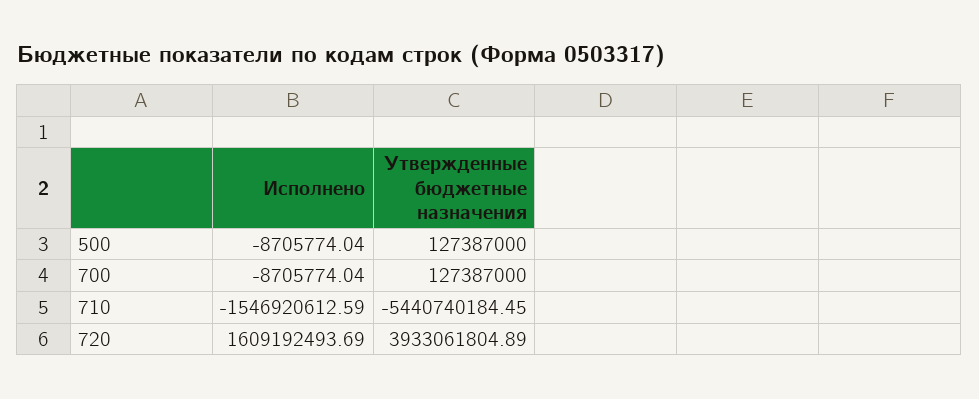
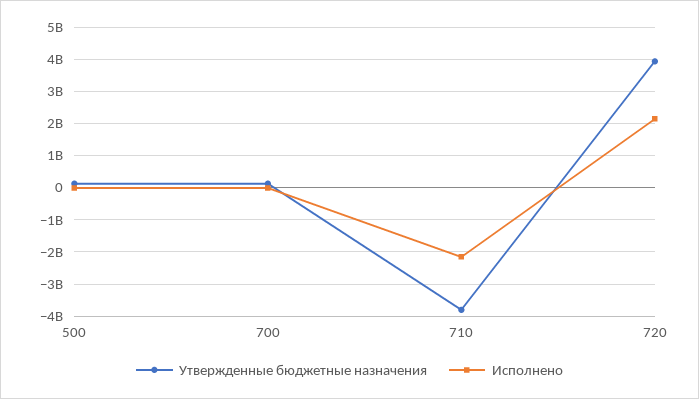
  {
    "Исполнено": {
      "500": -8705774.04,
      "700": -8705774.04,
-     "710": -1546920612.59,
+     "710": -2200000000,
-     "720": 1609192493.69
+     "720": 2200000000
    },
    "Утвержденные бюджетные назначения": {
      "500": 127387000,
      "700": 127387000,
-     "710": -5440740184.45,
+     "710": -3800000000,
      "720": 3933061804.89
    }
  }

